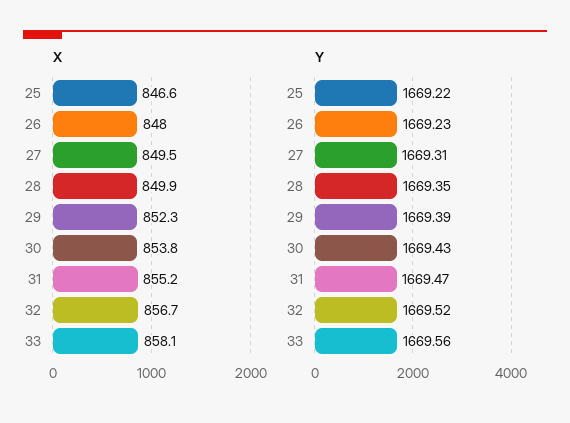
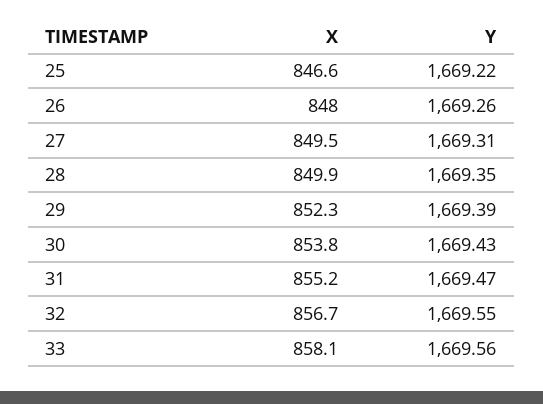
  {
    "X": {
      "25": 846.6,
      "26": 848,
      "27": 849.5,
      "28": 849.9,
      "29": 852.3,
      "30": 853.8,
      "31": 855.2,
      "32": 856.7,
      "33": 858.1
    },
    "Y": {
      "25": 1669.22,
-     "26": 1669.23,
+     "26": 1669.26,
      "27": 1669.31,
      "28": 1669.35,
      "29": 1669.39,
      "30": 1669.43,
      "31": 1669.47,
-     "32": 1669.52,
+     "32": 1669.55,
      "33": 1669.56
    }
  }

